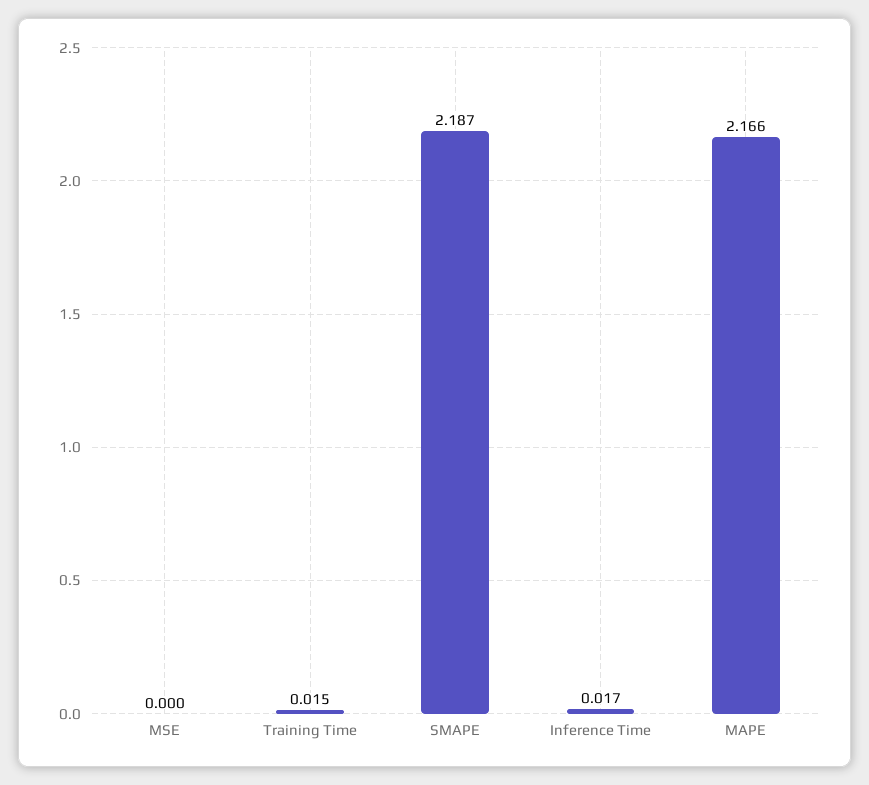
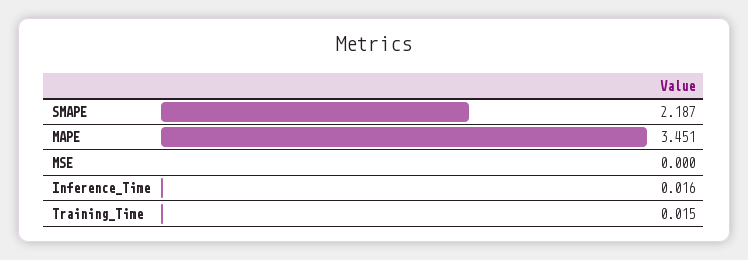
  {
    "MSE": 0,
    "Training Time": 0.015,
    "SMAPE": 2.187,
-   "Inference Time": 0.017,
+   "Inference Time": 0.016,
-   "MAPE": 2.166
+   "MAPE": 3.451
  }

